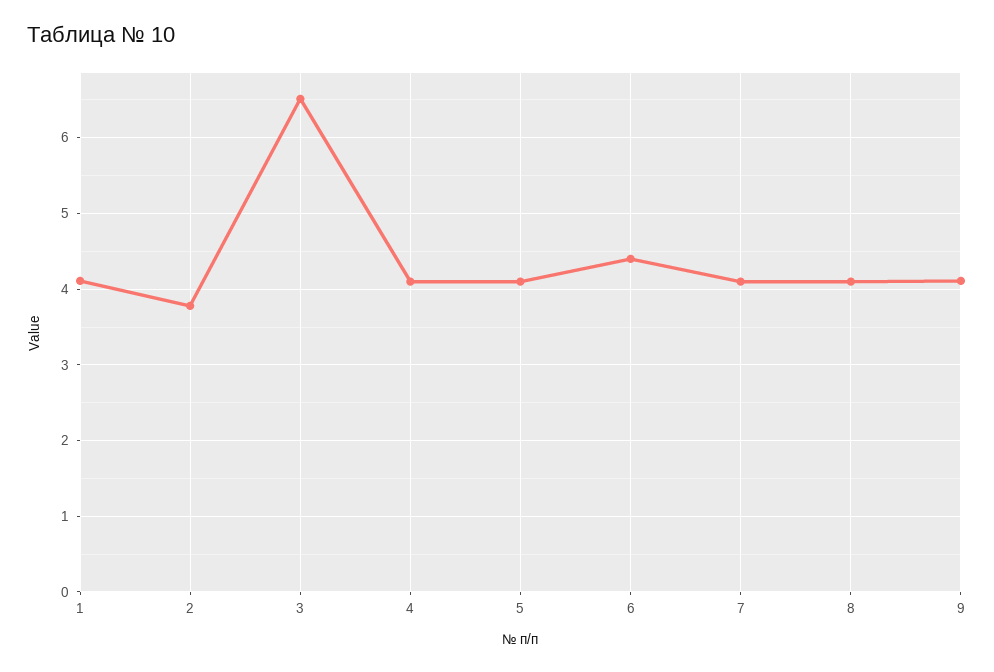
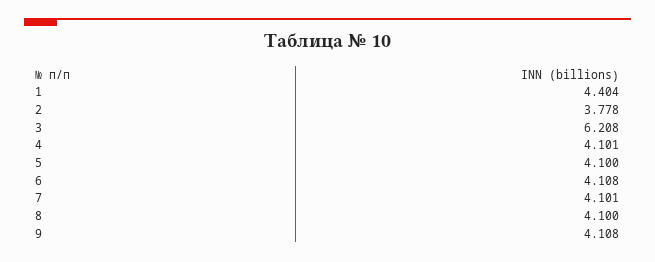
  {
-   "1": 4.1,
+   "1": 4.404,
    "2": 3.778,
-   "3": 6.5,
+   "3": 6.208,
    "4": 4.101,
    "5": 4.1,
-   "6": 4.4,
+   "6": 4.108,
    "7": 4.101,
    "8": 4.1,
    "9": 4.108
  }

